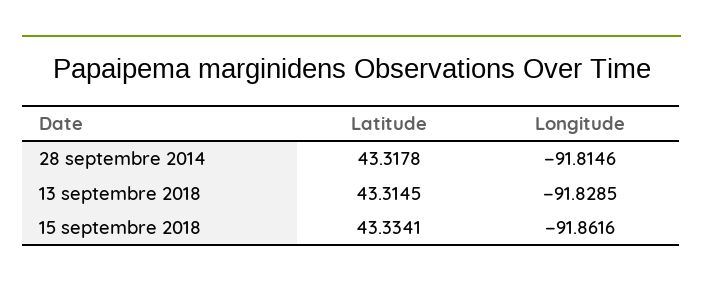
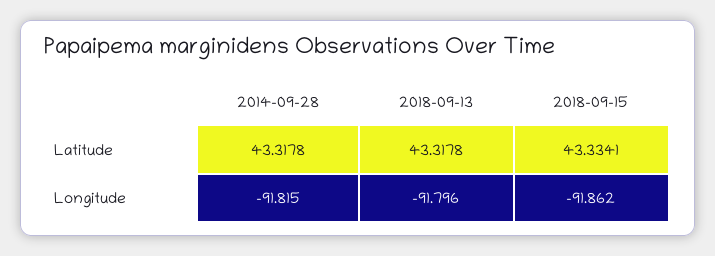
  {
    "Latitude": {
      "28 septembre 2014": 43.3178,
-     "13 septembre 2018": 43.3145,
+     "13 septembre 2018": 43.3178,
      "15 septembre 2018": 43.3341
    },
    "Longitude": {
      "28 septembre 2014": -91.8146,
-     "13 septembre 2018": -91.8285,
+     "13 septembre 2018": -91.796,
      "15 septembre 2018": -91.8616
    }
  }

